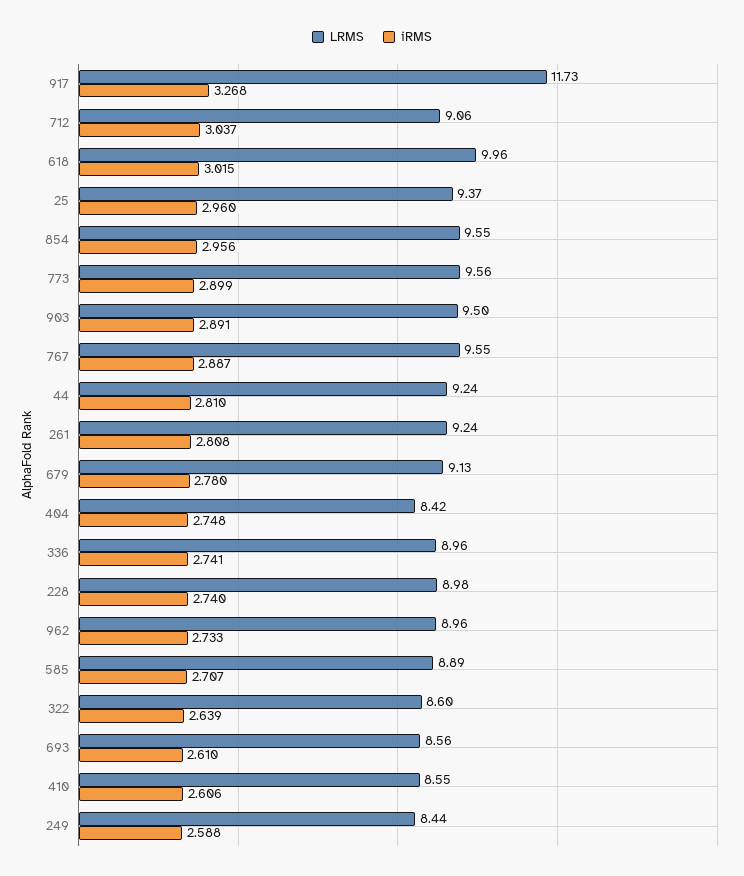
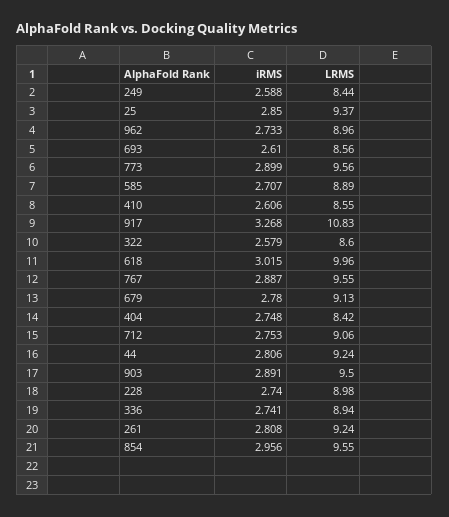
  {
    "LRMS": {
-     "917": 11.73,
+     "917": 10.83,
      "712": 9.06,
      "618": 9.96,
      "25": 9.37,
      "854": 9.55,
      "773": 9.56,
      "903": 9.5,
      "767": 9.55,
      "44": 9.24,
      "261": 9.24,
      "679": 9.13,
      "404": 8.42,
-     "336": 8.96,
+     "336": 8.94,
      "228": 8.98,
      "962": 8.96,
      "585": 8.89,
      "322": 8.6,
      "693": 8.56,
      "410": 8.55,
      "249": 8.44
    },
    "iRMS": {
      "917": 3.268,
-     "712": 3.037,
+     "712": 2.753,
      "618": 3.015,
-     "25": 2.96,
+     "25": 2.85,
      "854": 2.956,
      "773": 2.899,
      "903": 2.891,
      "767": 2.887,
-     "44": 2.81,
+     "44": 2.806,
      "261": 2.808,
      "679": 2.78,
      "404": 2.748,
      "336": 2.741,
      "228": 2.74,
      "962": 2.733,
      "585": 2.707,
-     "322": 2.639,
+     "322": 2.579,
      "693": 2.61,
      "410": 2.606,
      "249": 2.588
    }
  }

